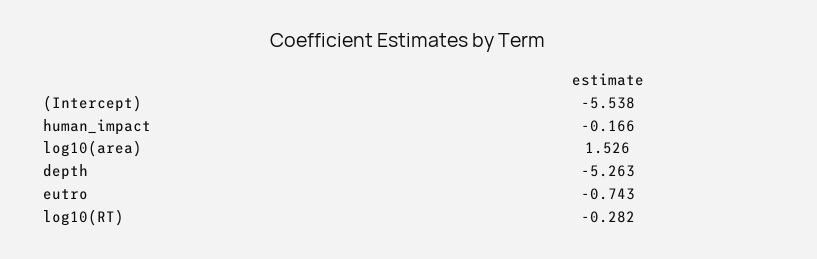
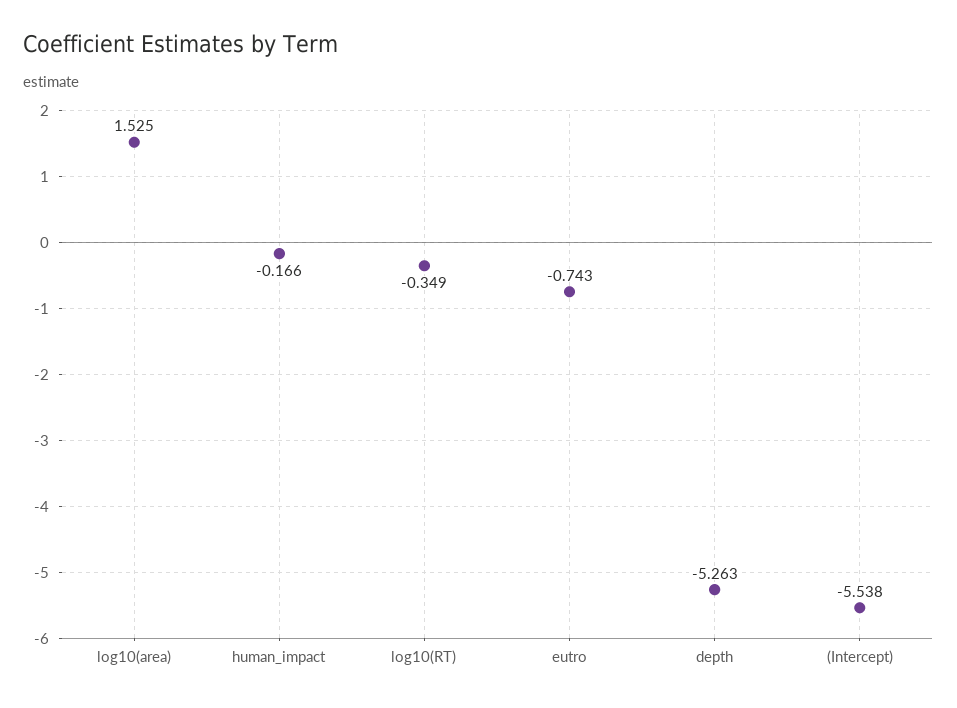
  {
    "(Intercept)": -5.538,
    "human_impact": -0.166,
-   "log10(area)": 1.526,
+   "log10(area)": 1.525,
    "depth": -5.263,
    "eutro": -0.743,
-   "log10(RT)": -0.282
+   "log10(RT)": -0.349
  }

